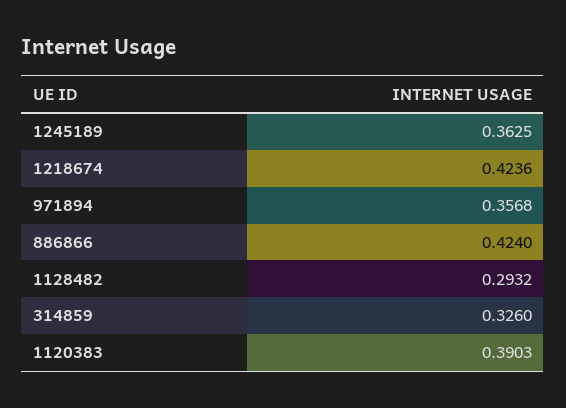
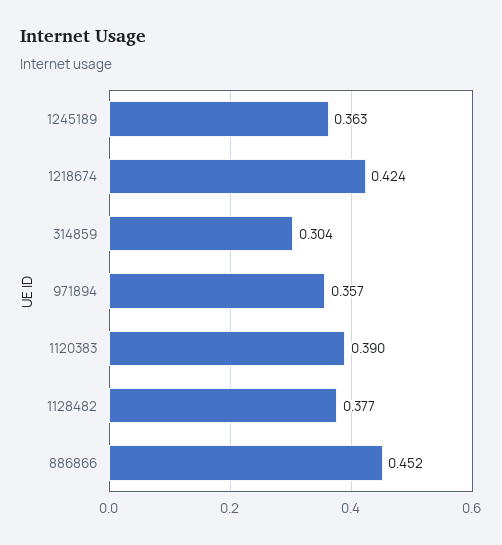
  {
    "1245189": 0.3625,
    "1218674": 0.4236,
    "971894": 0.3568,
-   "886866": 0.424,
+   "886866": 0.452,
-   "1128482": 0.2932,
+   "1128482": 0.377,
-   "314859": 0.326,
+   "314859": 0.304,
    "1120383": 0.3903
  }

